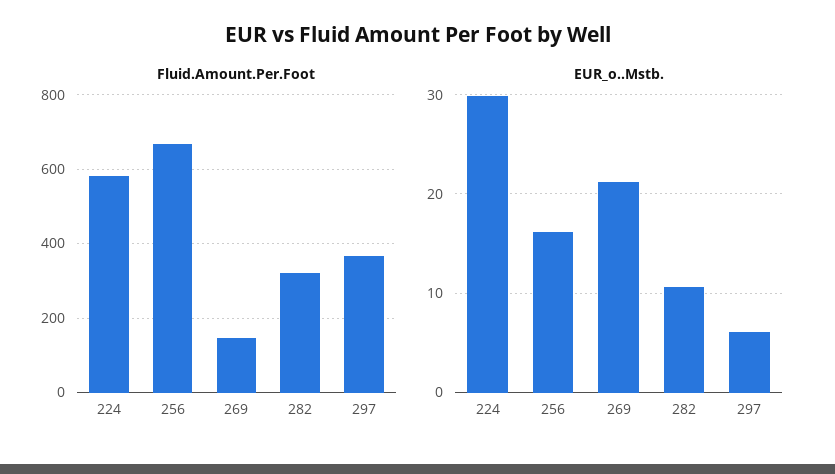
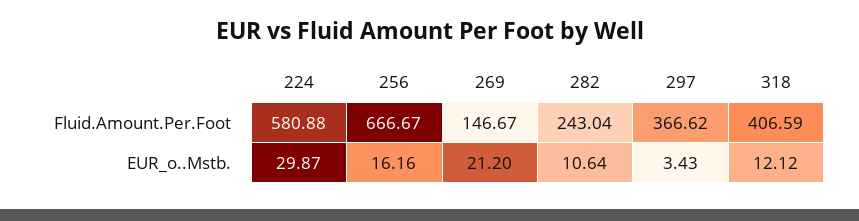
  {
    "Fluid.Amount.Per.Foot": {
      "224": 580.88,
      "256": 666.67,
      "269": 146.67,
-     "282": 320,
+     "282": 243.04,
-     "297": 366.62
+     "297": 366.62,
+     "318": 406.59
    },
    "EUR_o..Mstb.": {
      "224": 29.87,
      "256": 16.16,
      "269": 21.2,
      "282": 10.64,
-     "297": 6
+     "297": 3.43,
+     "318": 12.12
    }
  }

